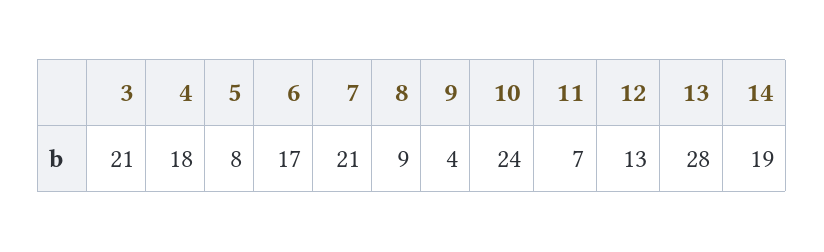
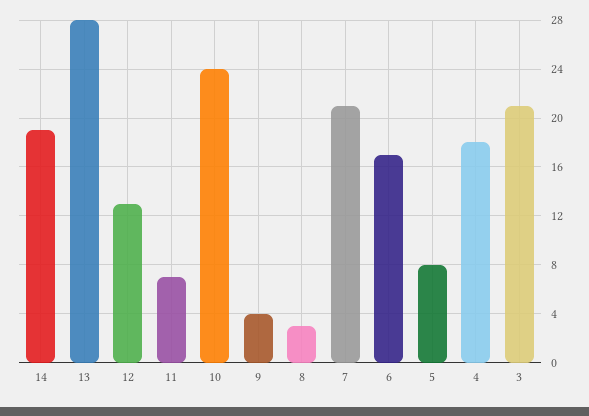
  {
    "3": 21,
    "4": 18,
    "5": 8,
    "6": 17,
    "7": 21,
-   "8": 9,
+   "8": 3,
    "9": 4,
    "10": 24,
    "11": 7,
    "12": 13,
    "13": 28,
    "14": 19
  }

